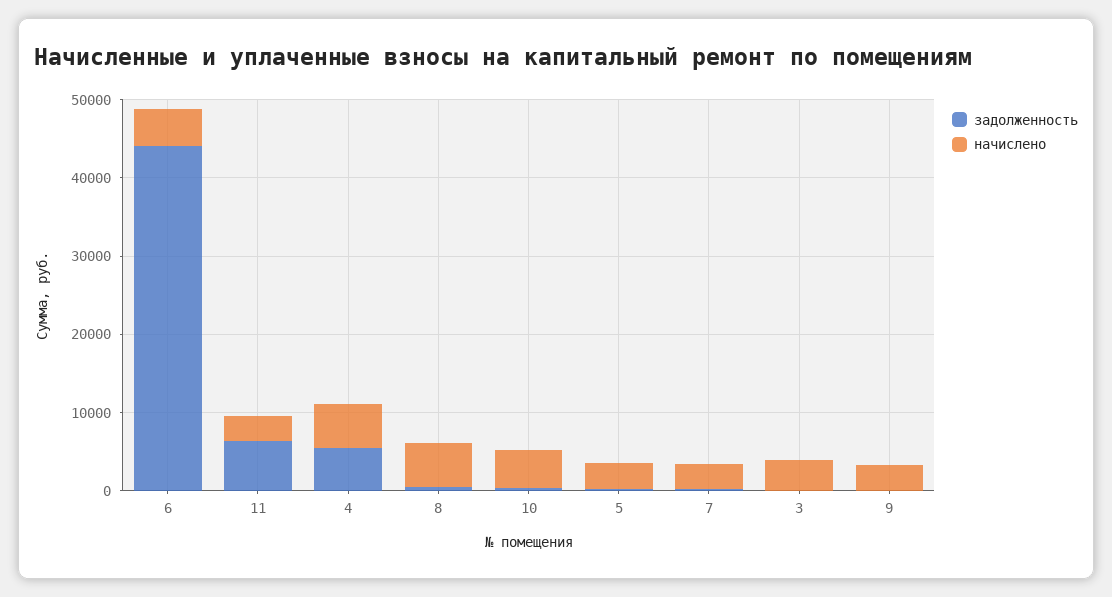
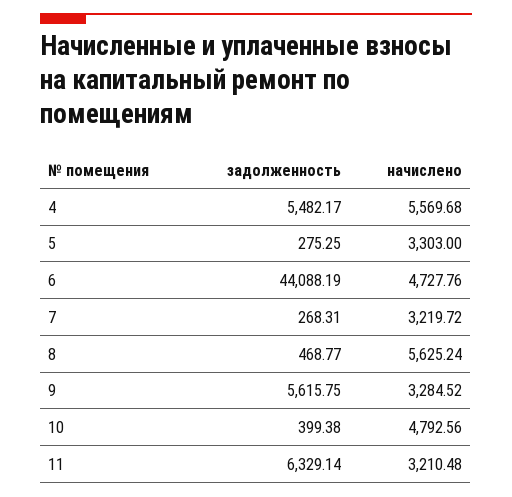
  {
    "задолженность": {
      "6": 44088.19,
      "11": 6329.14,
      "4": 5482.17,
      "8": 468.77,
      "10": 399.38,
      "5": 275.25,
      "7": 268.31,
-     "3": 0,
-     "9": 0
+     "9": 5615.75
    },
    "начислено": {
      "6": 4727.76,
      "11": 3210.48,
      "4": 5569.68,
      "8": 5625.24,
      "10": 4792.56,
      "5": 3303,
      "7": 3219.72,
-     "3": 4000,
      "9": 3284.52
    }
  }

